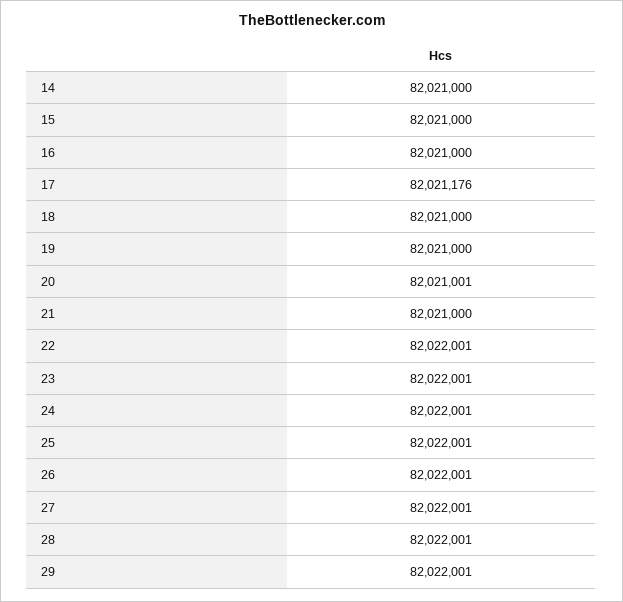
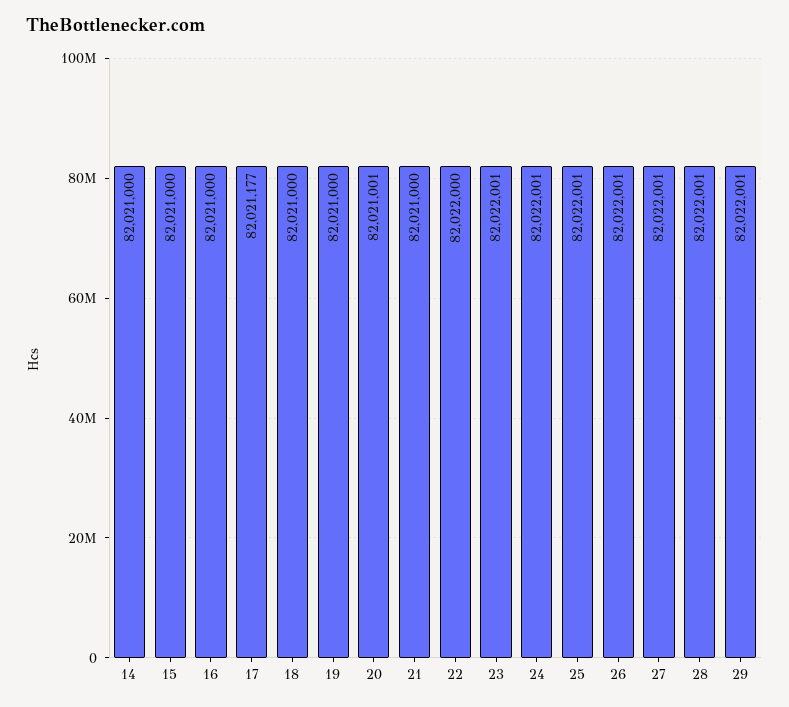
  {
    "14": 82021000,
    "15": 82021000,
    "16": 82021000,
-   "17": 82021176,
+   "17": 82021177,
    "18": 82021000,
    "19": 82021000,
    "20": 82021001,
    "21": 82021000,
-   "22": 82022001,
+   "22": 82022000,
    "23": 82022001,
    "24": 82022001,
    "25": 82022001,
    "26": 82022001,
    "27": 82022001,
    "28": 82022001,
    "29": 82022001
  }

